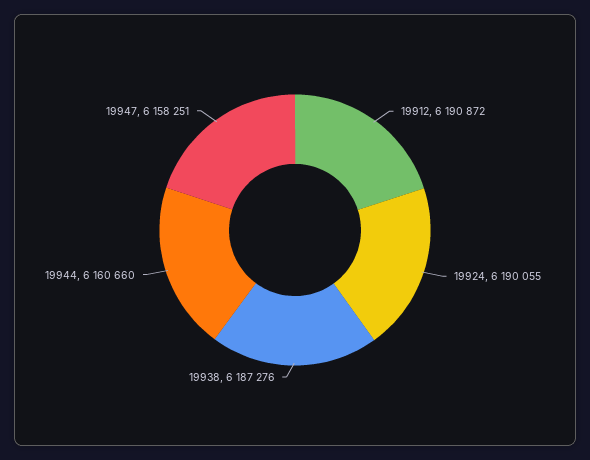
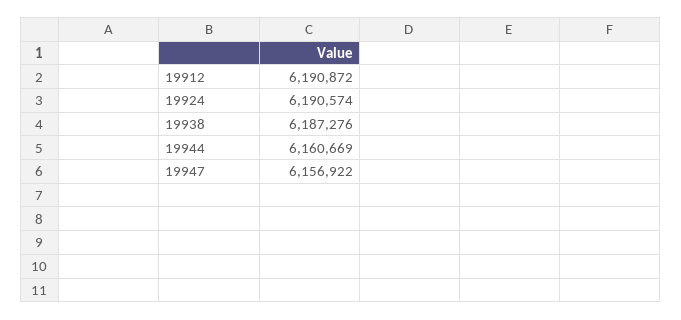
  {
    "19912": 6190872,
-   "19924": 6190055,
+   "19924": 6190574,
    "19938": 6187276,
-   "19944": 6160660,
+   "19944": 6160669,
-   "19947": 6158251
+   "19947": 6156922
  }

